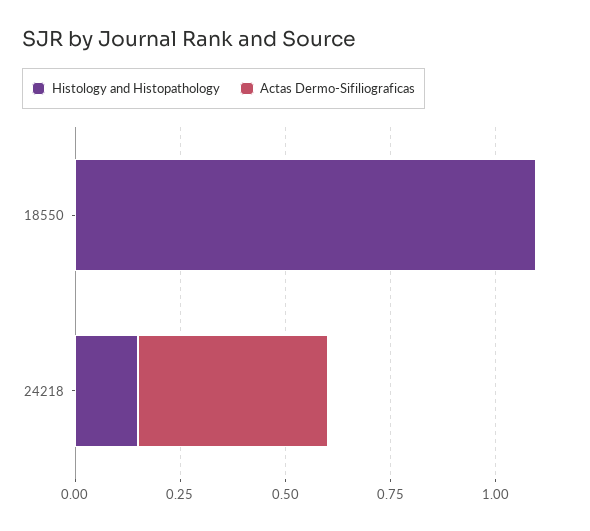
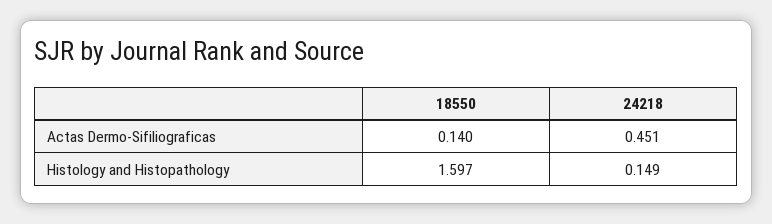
  {
    "Histology and Histopathology": {
-     "18550": 1.1,
+     "18550": 1.597,
      "24218": 0.149
    },
    "Actas Dermo-Sifiliograficas": {
-     "18550": 0,
+     "18550": 0.14,
      "24218": 0.451
    }
  }

